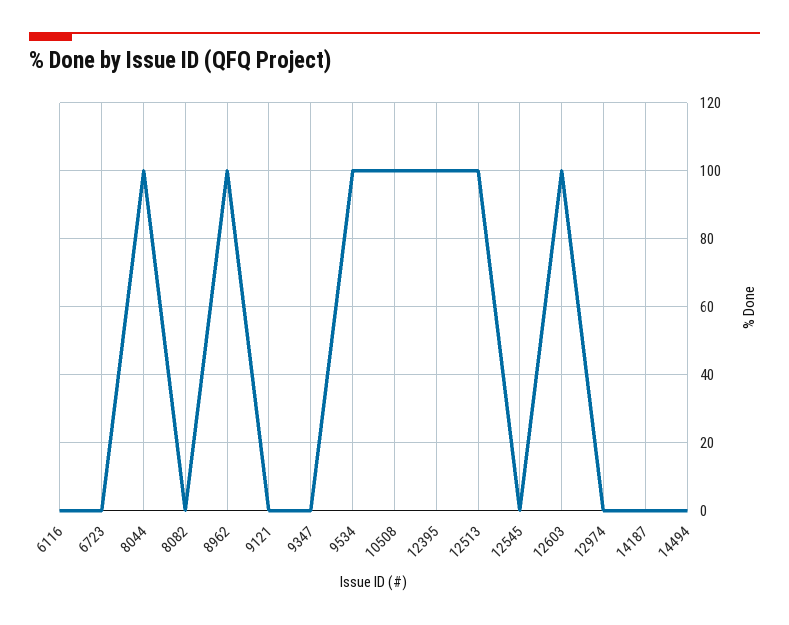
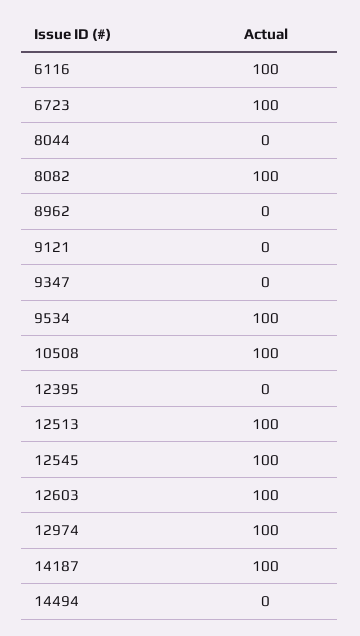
  {
-   "6116": 0,
+   "6116": 100,
-   "6723": 0,
+   "6723": 100,
-   "8044": 100,
+   "8044": 0,
-   "8082": 0,
+   "8082": 100,
-   "8962": 100,
+   "8962": 0,
    "9121": 0,
    "9347": 0,
    "9534": 100,
    "10508": 100,
-   "12395": 100,
+   "12395": 0,
    "12513": 100,
-   "12545": 0,
+   "12545": 100,
    "12603": 100,
-   "12974": 0,
+   "12974": 100,
-   "14187": 0,
+   "14187": 100,
    "14494": 0
  }

